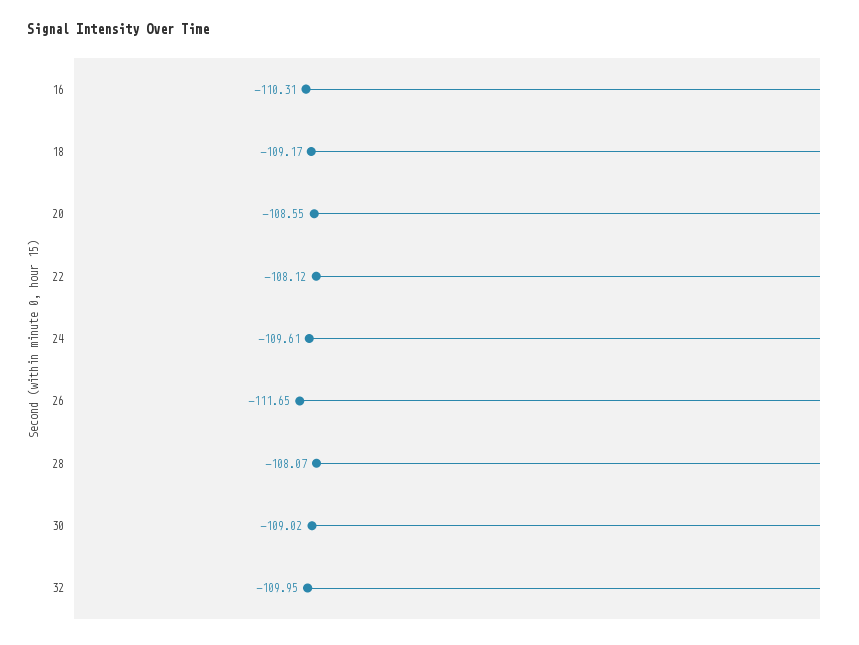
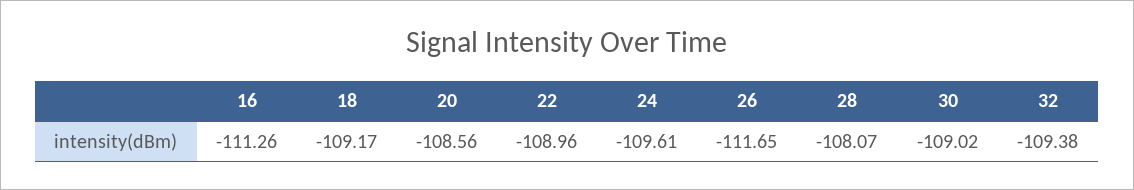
  {
-   "16": -110.31,
+   "16": -111.26,
    "18": -109.17,
-   "20": -108.55,
+   "20": -108.56,
-   "22": -108.12,
+   "22": -108.96,
    "24": -109.61,
    "26": -111.65,
    "28": -108.07,
    "30": -109.02,
-   "32": -109.95
+   "32": -109.38
  }

